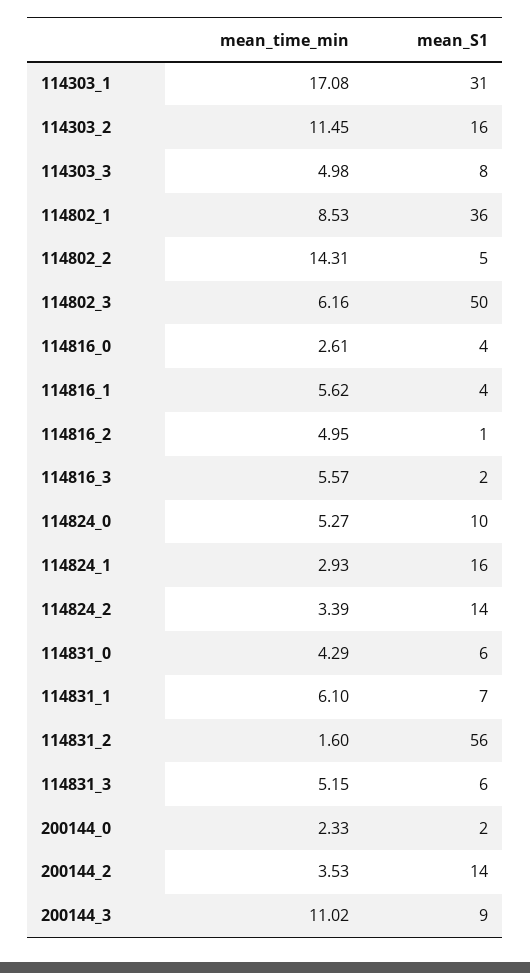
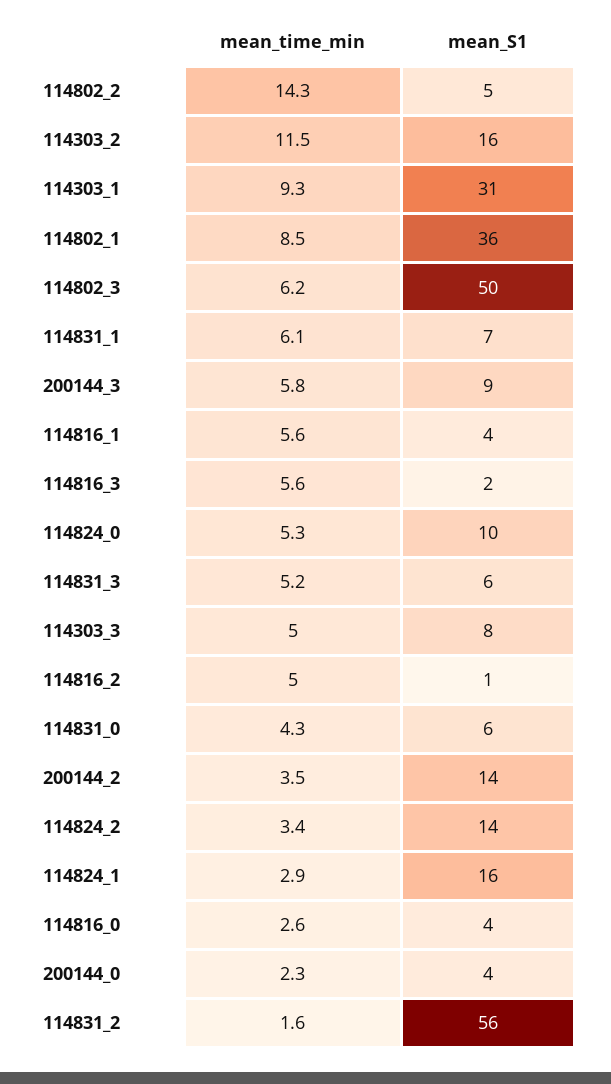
  {
    "mean_time_min": {
-     "114303_1": 17.08,
+     "114303_1": 9.3,
      "114303_2": 11.45,
      "114303_3": 4.98,
      "114802_1": 8.53,
      "114802_2": 14.31,
      "114802_3": 6.16,
      "114816_0": 2.61,
      "114816_1": 5.62,
      "114816_2": 4.95,
      "114816_3": 5.57,
      "114824_0": 5.27,
      "114824_1": 2.93,
      "114824_2": 3.39,
      "114831_0": 4.29,
      "114831_1": 6.1,
      "114831_2": 1.6,
      "114831_3": 5.15,
      "200144_0": 2.33,
      "200144_2": 3.53,
-     "200144_3": 11.02
+     "200144_3": 5.8
    },
    "mean_S1": {
      "114303_1": 31,
      "114303_2": 16,
      "114303_3": 8,
      "114802_1": 36,
      "114802_2": 5,
      "114802_3": 50,
      "114816_0": 4,
      "114816_1": 4,
      "114816_2": 1,
      "114816_3": 2,
      "114824_0": 10,
      "114824_1": 16,
      "114824_2": 14,
      "114831_0": 6,
      "114831_1": 7,
      "114831_2": 56,
      "114831_3": 6,
-     "200144_0": 2,
+     "200144_0": 4,
      "200144_2": 14,
      "200144_3": 9
    }
  }

